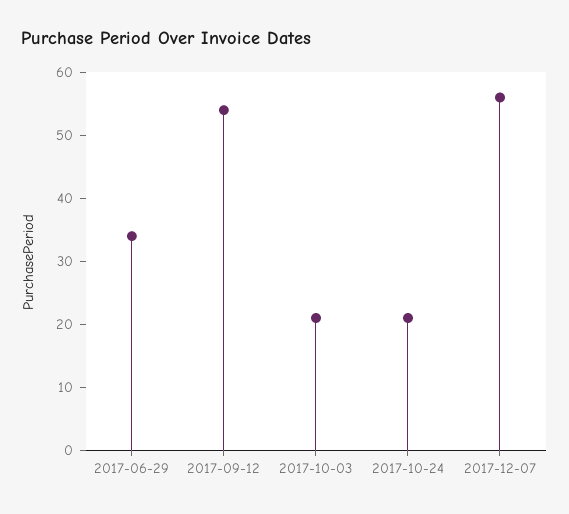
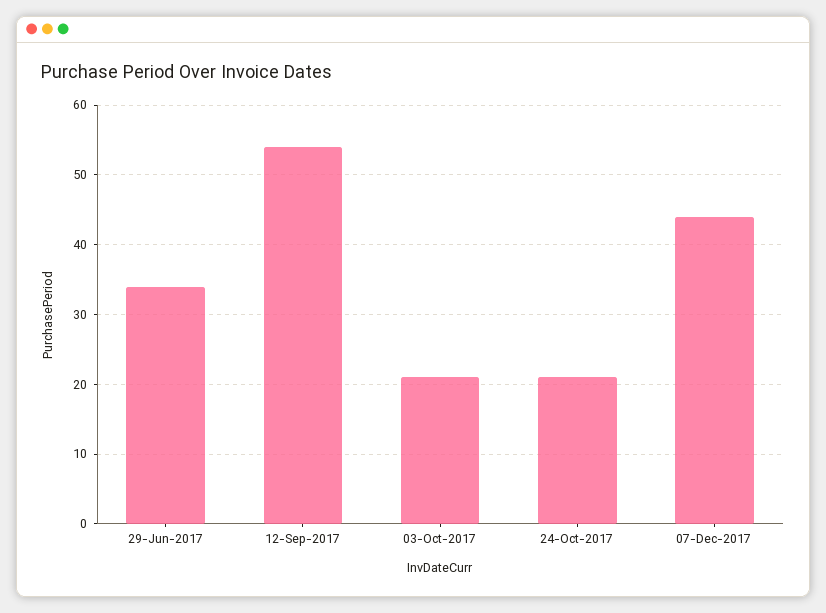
  {
    "2017-06-29": 34,
    "2017-09-12": 54,
    "2017-10-03": 21,
    "2017-10-24": 21,
-   "2017-12-07": 55
+   "2017-12-07": 44
  }

